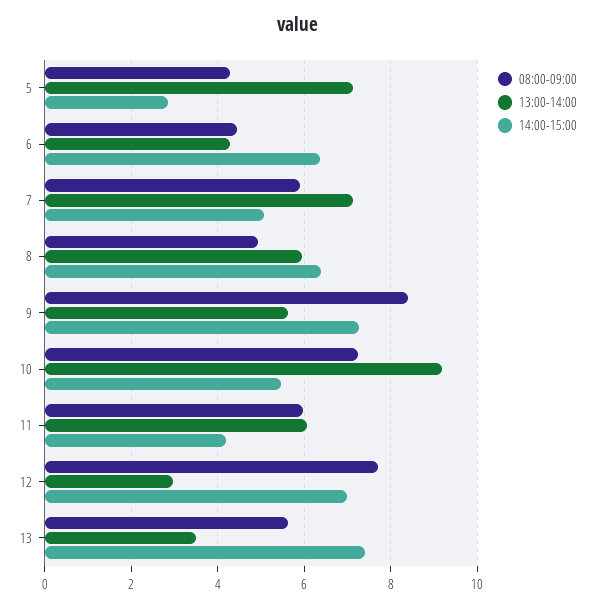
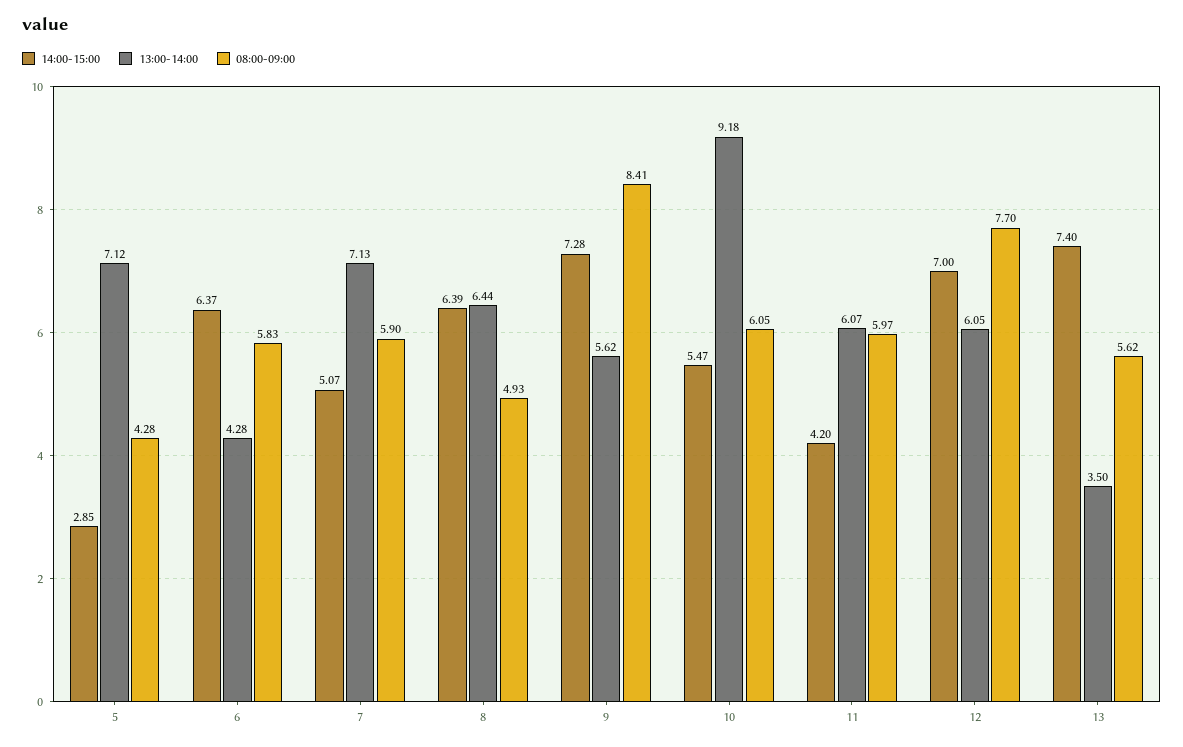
  {
    "08:00-09:00": {
      "5": 4.28,
-     "6": 4.4,
+     "6": 5.83,
      "7": 5.9,
      "8": 4.93,
      "9": 8.41,
-     "10": 7.2,
+     "10": 6.05,
      "11": 5.97,
      "12": 7.7,
      "13": 5.62
    },
    "13:00-14:00": {
      "5": 7.12,
      "6": 4.28,
      "7": 7.13,
-     "8": 6,
+     "8": 6.44,
      "9": 5.62,
      "10": 9.18,
      "11": 6.07,
-     "12": 3,
+     "12": 6.05,
      "13": 3.5
    },
    "14:00-15:00": {
      "5": 2.85,
      "6": 6.37,
      "7": 5.07,
      "8": 6.39,
      "9": 7.28,
      "10": 5.47,
      "11": 4.2,
      "12": 7,
      "13": 7.4
    }
  }

